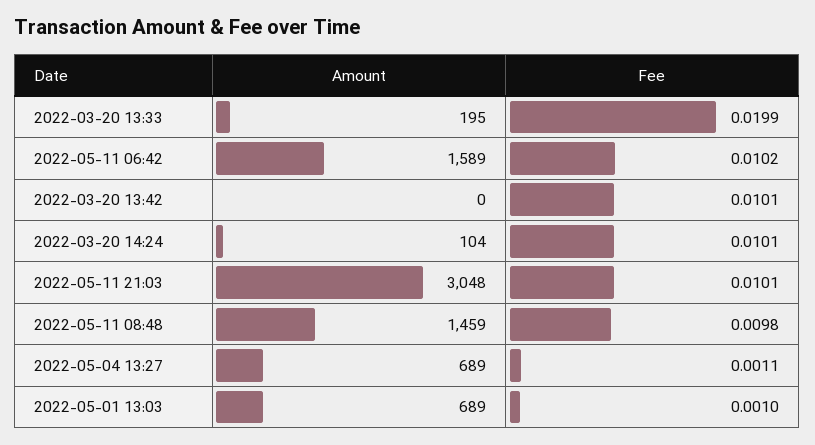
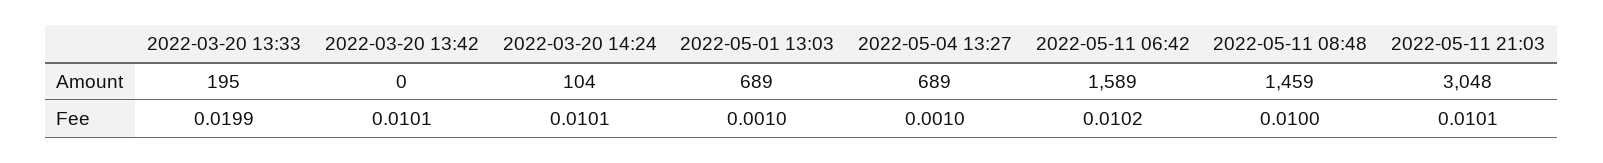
  {
    "Amount": {
      "2022-03-20 13:33": 195,
      "2022-05-11 06:42": 1589,
      "2022-03-20 13:42": 0,
      "2022-03-20 14:24": 104,
      "2022-05-11 21:03": 3048,
      "2022-05-11 08:48": 1459,
      "2022-05-04 13:27": 689,
      "2022-05-01 13:03": 689
    },
    "Fee": {
      "2022-03-20 13:33": 0.0199,
      "2022-05-11 06:42": 0.0102,
      "2022-03-20 13:42": 0.0101,
      "2022-03-20 14:24": 0.0101,
      "2022-05-11 21:03": 0.0101,
-     "2022-05-11 08:48": 0.0098,
+     "2022-05-11 08:48": 0.01,
-     "2022-05-04 13:27": 0.0011,
+     "2022-05-04 13:27": 0.001,
      "2022-05-01 13:03": 0.001
    }
  }

